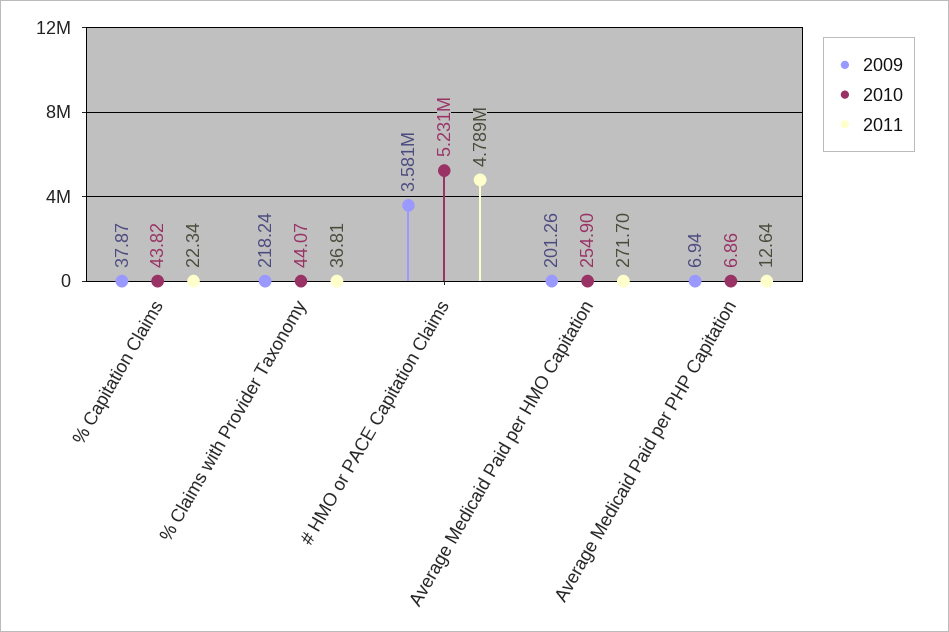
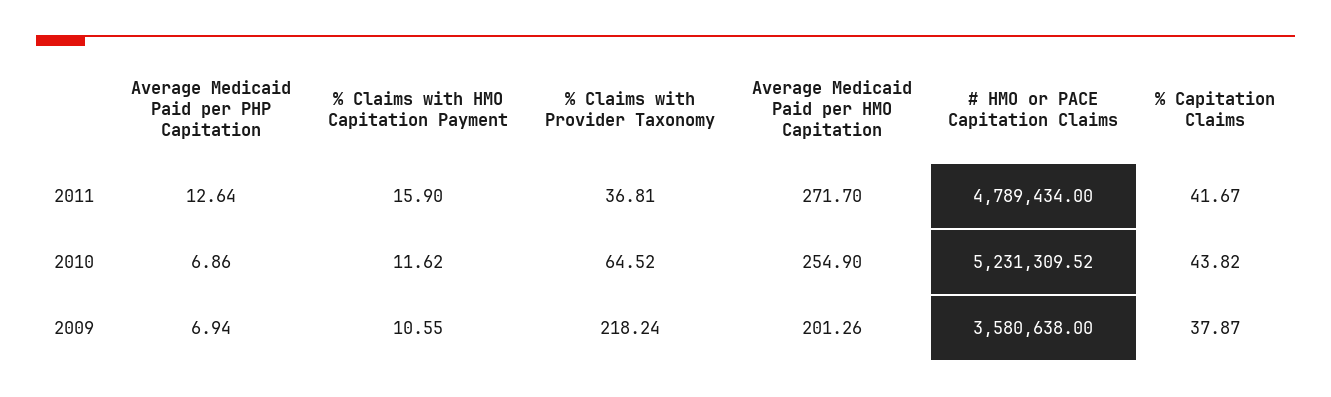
  {
    "2009": {
      "% Capitation Claims": 37.87,
      "% Claims with Provider Taxonomy": 218.24,
      "# HMO or PACE Capitation Claims": 3580638,
      "Average Medicaid Paid per HMO Capitation": 201.26,
-     "Average Medicaid Paid per PHP Capitation": 6.94
+     "Average Medicaid Paid per PHP Capitation": 6.94,
+     "% Claims with HMO Capitation Payment": 10.55
    },
    "2010": {
      "% Capitation Claims": 43.82,
-     "% Claims with Provider Taxonomy": 44.07,
+     "% Claims with Provider Taxonomy": 64.52,
      "# HMO or PACE Capitation Claims": 5231309.52,
      "Average Medicaid Paid per HMO Capitation": 254.9,
-     "Average Medicaid Paid per PHP Capitation": 6.86
+     "Average Medicaid Paid per PHP Capitation": 6.86,
+     "% Claims with HMO Capitation Payment": 11.62
    },
    "2011": {
-     "% Capitation Claims": 22.34,
+     "% Capitation Claims": 41.67,
      "% Claims with Provider Taxonomy": 36.81,
      "# HMO or PACE Capitation Claims": 4789434,
      "Average Medicaid Paid per HMO Capitation": 271.7,
-     "Average Medicaid Paid per PHP Capitation": 12.64
+     "Average Medicaid Paid per PHP Capitation": 12.64,
+     "% Claims with HMO Capitation Payment": 15.9
    }
  }

